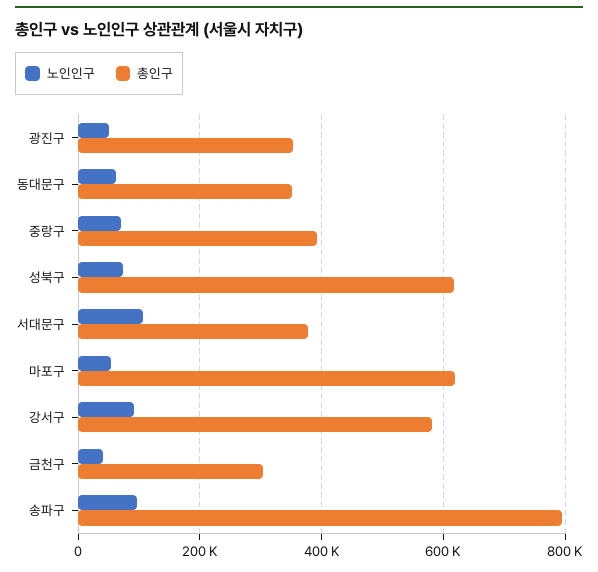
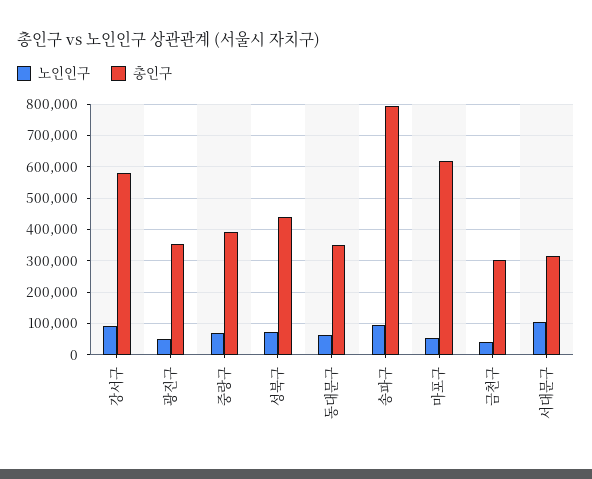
  {
    "노인인구": {
      "광진구": 60000,
      "동대문구": 60000,
      "중랑구": 80000,
      "성북구": 80000,
      "서대문구": 100000,
      "마포구": 60000,
      "강서구": 100000,
      "금천구": 40000,
      "송파구": 100000
    },
    "총인구": {
      "광진구": 360000,
      "동대문구": 360000,
      "중랑구": 400000,
-     "성북구": 620000,
+     "성북구": 440000,
-     "서대문구": 380000,
+     "서대문구": 320000,
      "마포구": 620000,
      "강서구": 580000,
      "금천구": 300000,
      "송파구": 800000
    }
  }

